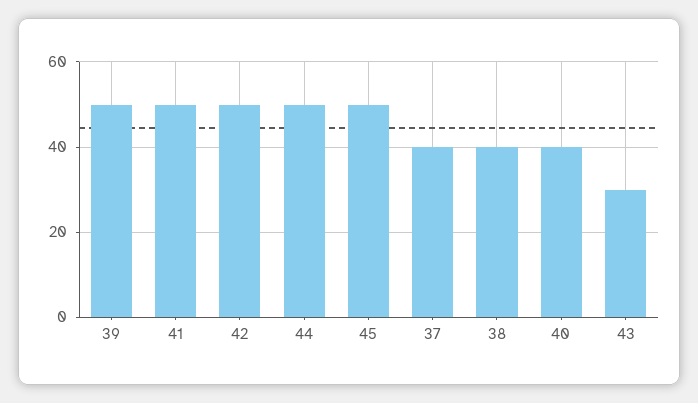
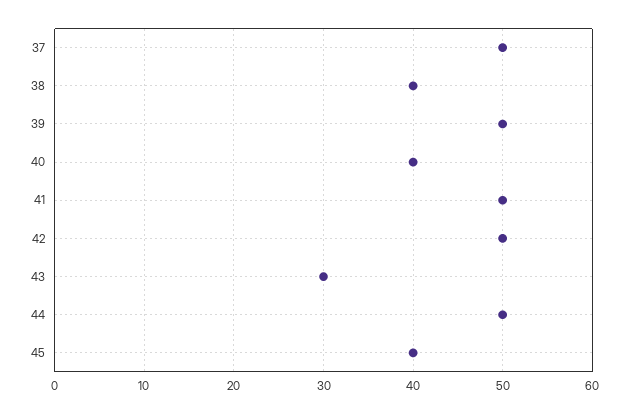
  {
    "39": 50,
    "41": 50,
    "42": 50,
    "44": 50,
-   "45": 50,
+   "45": 40,
-   "37": 40,
+   "37": 50,
    "38": 40,
    "40": 40,
    "43": 30
  }

